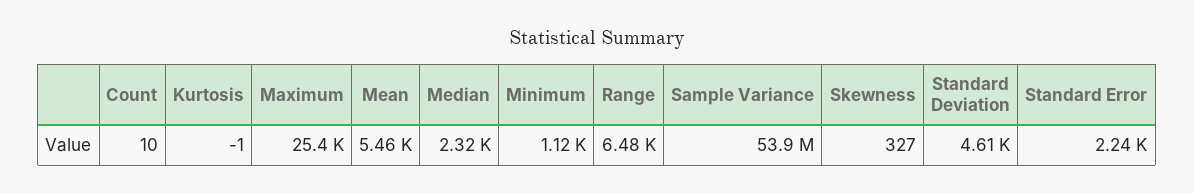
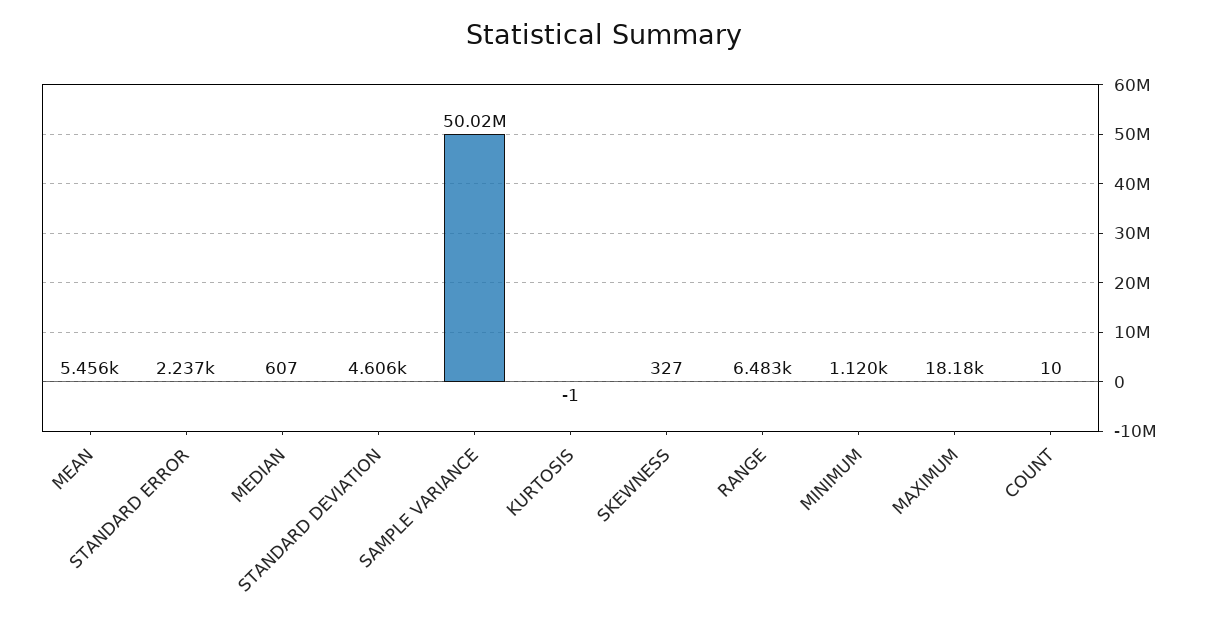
  {
    "Count": 10,
    "Kurtosis": -1,
-   "Maximum": 25400,
+   "Maximum": 18180,
    "Mean": 5456,
-   "Median": 2320,
+   "Median": 607,
    "Minimum": 1120,
    "Range": 6483,
-   "Sample Variance": 53900000,
+   "Sample Variance": 50020000,
    "Skewness": 327,
    "Standard Deviation": 4606,
    "Standard Error": 2237
  }

